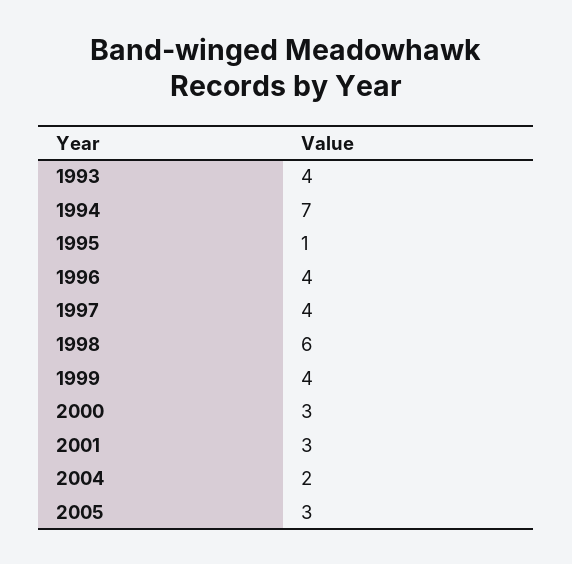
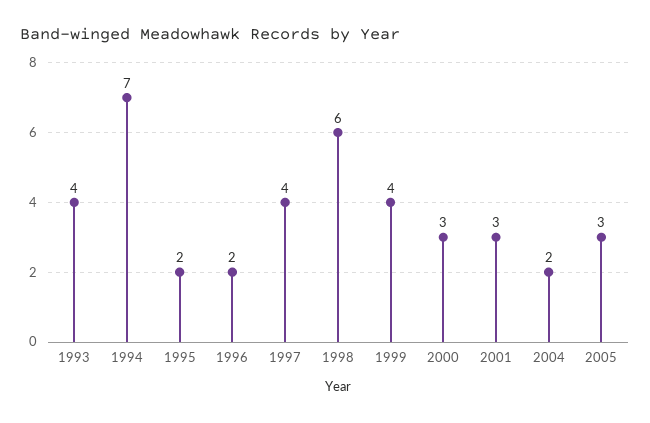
  {
    "1993": 4,
    "1994": 7,
-   "1995": 1,
+   "1995": 2,
-   "1996": 4,
+   "1996": 2,
    "1997": 4,
    "1998": 6,
    "1999": 4,
    "2000": 3,
    "2001": 3,
    "2004": 2,
    "2005": 3
  }

